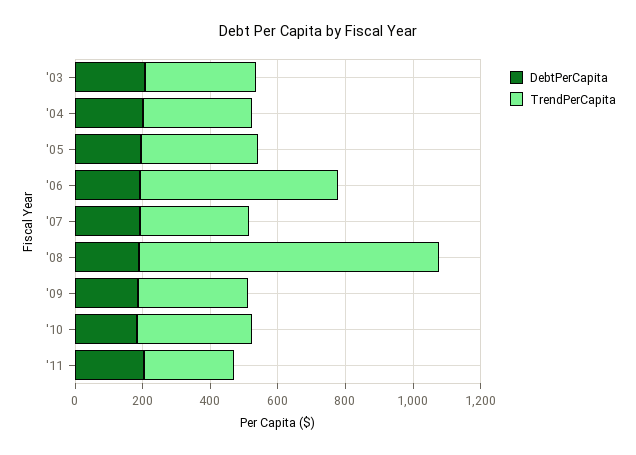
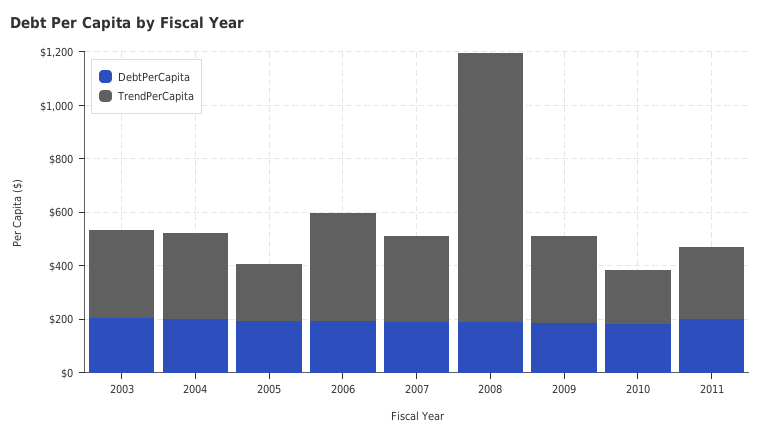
  {
    "DebtPerCapita": {
      "'03": 200,
      "'04": 200,
      "'05": 200,
      "'06": 200,
      "'07": 200,
      "'08": 200,
      "'09": 200,
      "'10": 200,
      "'11": 200
    },
    "TrendPerCapita": {
      "'03": 350,
      "'04": 300,
-     "'05": 350,
+     "'05": 200,
-     "'06": 600,
+     "'06": 400,
      "'07": 300,
-     "'08": 900,
+     "'08": 1000,
      "'09": 300,
-     "'10": 350,
+     "'10": 200,
      "'11": 250
    }
  }

